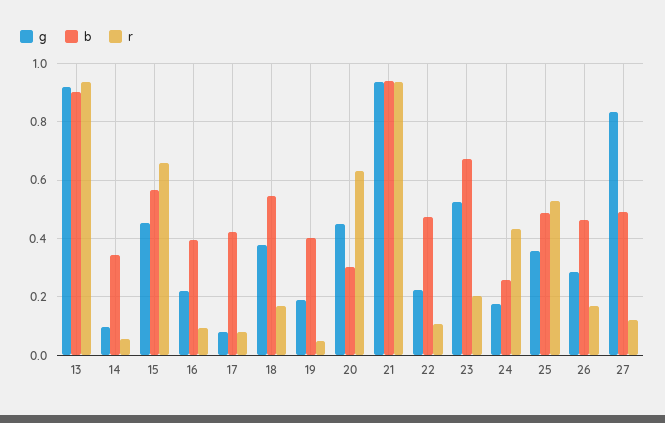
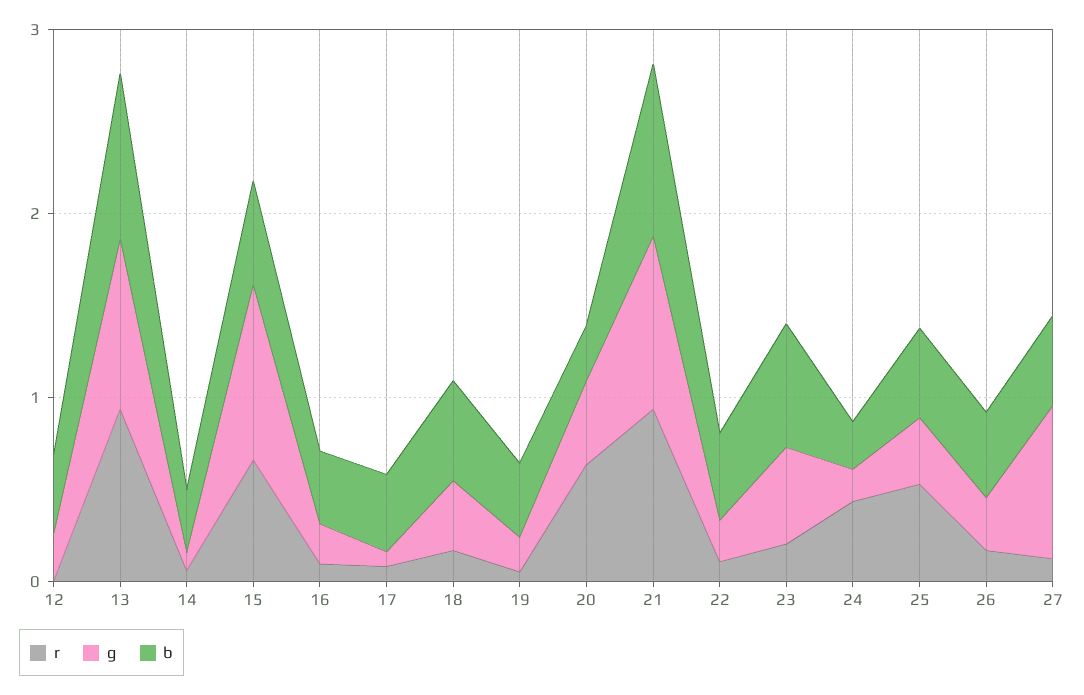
  {
    "g": {
      "13": 0.925,
      "14": 0.1,
-     "15": 0.45,
+     "15": 1,
      "16": 0.225,
      "17": 0.075,
      "18": 0.375,
      "19": 0.2,
      "20": 0.45,
      "21": 0.925,
      "22": 0.225,
      "23": 0.525,
      "24": 0.175,
      "25": 0.35,
      "26": 0.275,
-     "27": 0.825
+     "27": 0.825,
+     "12": 0.2
    },
    "b": {
      "13": 0.9,
      "14": 0.35,
      "15": 0.575,
      "16": 0.4,
      "17": 0.425,
      "18": 0.55,
      "19": 0.4,
      "20": 0.3,
      "21": 0.95,
      "22": 0.475,
      "23": 0.675,
      "24": 0.25,
      "25": 0.5,
      "26": 0.475,
-     "27": 0.5
+     "27": 0.5,
+     "12": 0.4
    },
    "r": {
      "13": 0.925,
      "14": 0.05,
      "15": 0.65,
      "16": 0.1,
      "17": 0.075,
      "18": 0.175,
      "19": 0.05,
      "20": 0.625,
      "21": 0.925,
      "22": 0.1,
      "23": 0.2,
      "24": 0.425,
      "25": 0.525,
      "26": 0.175,
-     "27": 0.125
+     "27": 0.125,
+     "12": 0
    }
  }

